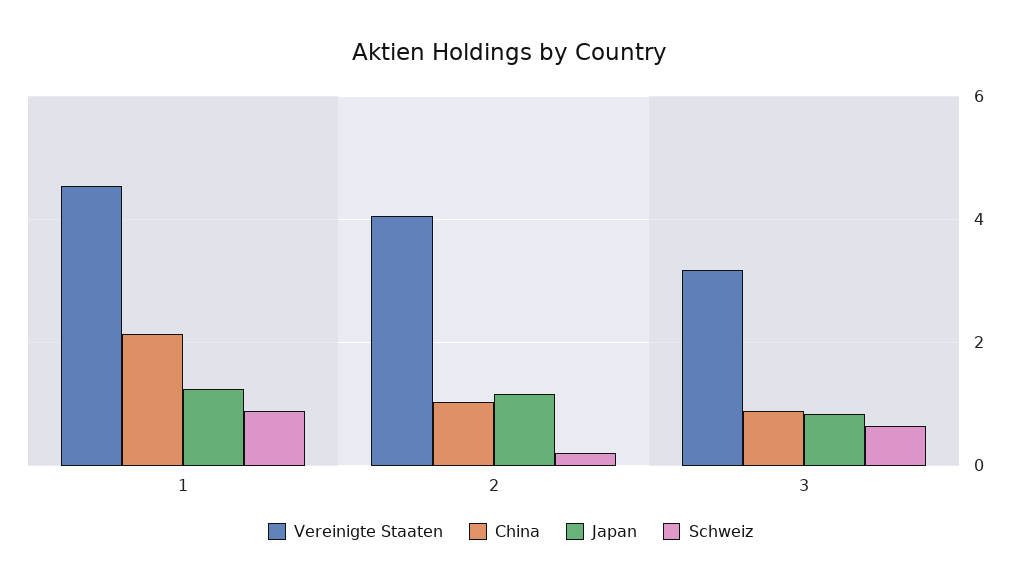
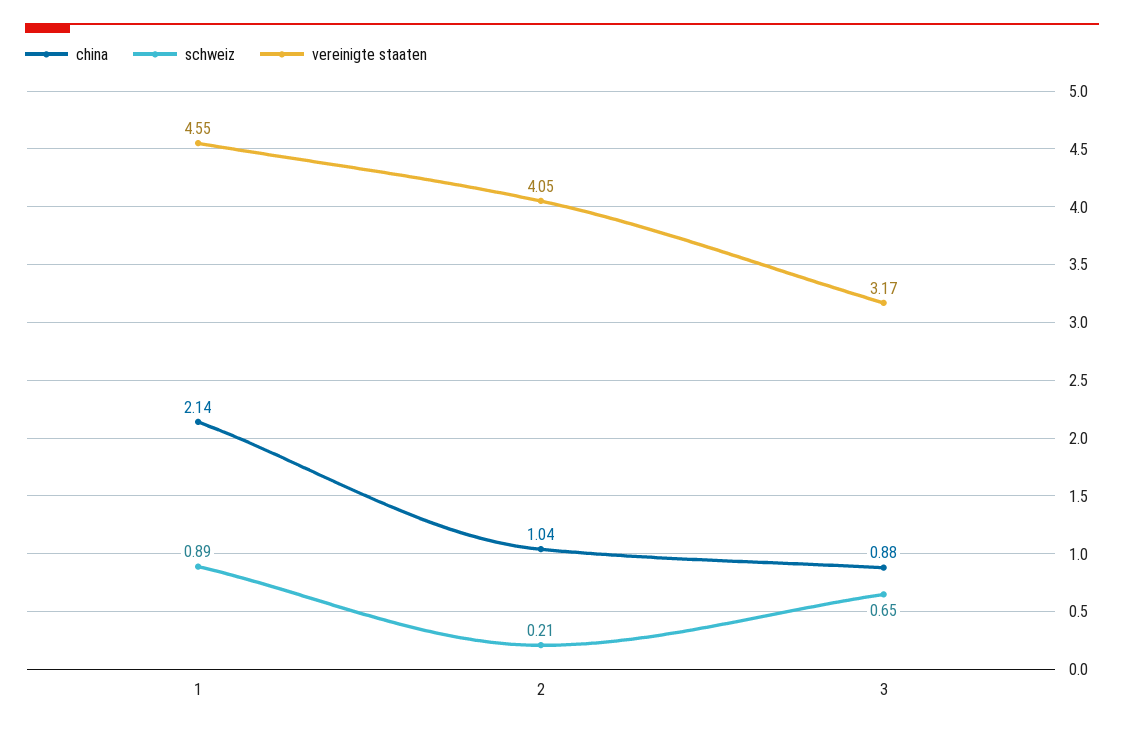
  {
    "Vereinigte Staaten": {
      "1": 4.55,
      "2": 4.05,
      "3": 3.17
    },
    "China": {
      "1": 2.14,
      "2": 1.04,
      "3": 0.88
    },
-   "Japan": {
-     "1": 1.2,
-     "2": 1.2,
-     "3": 0.8
-   },
    "Schweiz": {
      "1": 0.89,
      "2": 0.21,
      "3": 0.65
    }
  }

